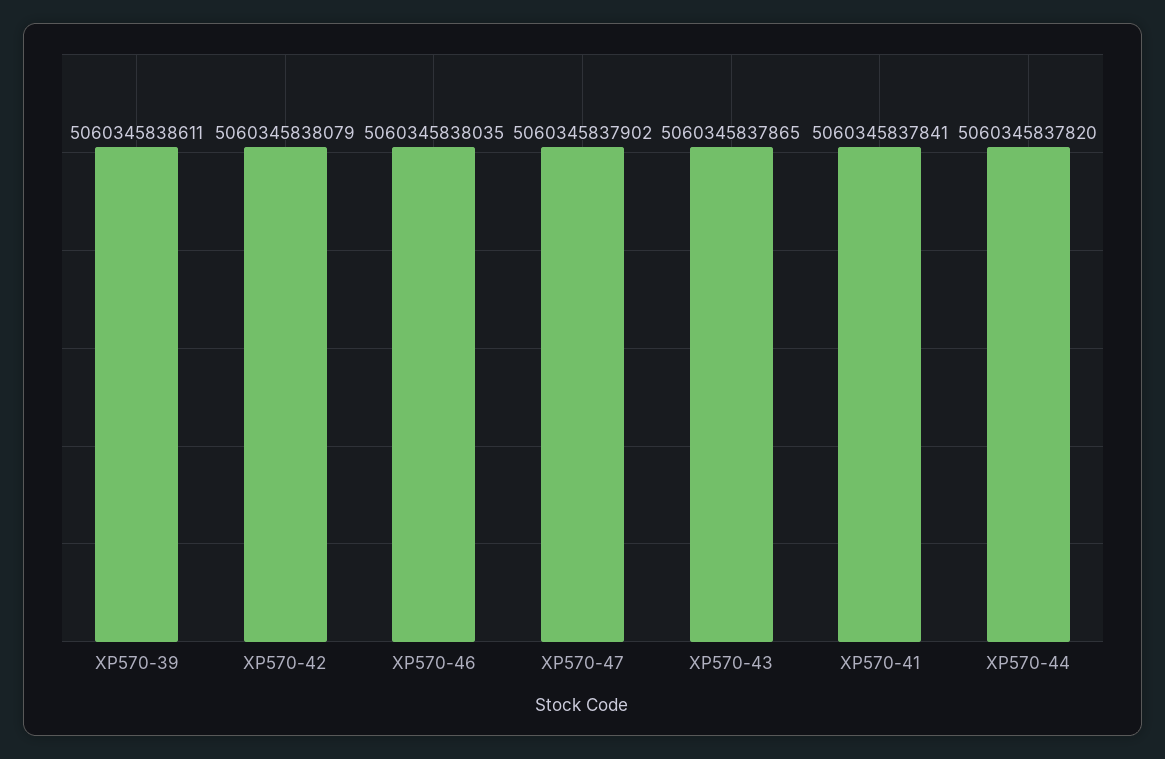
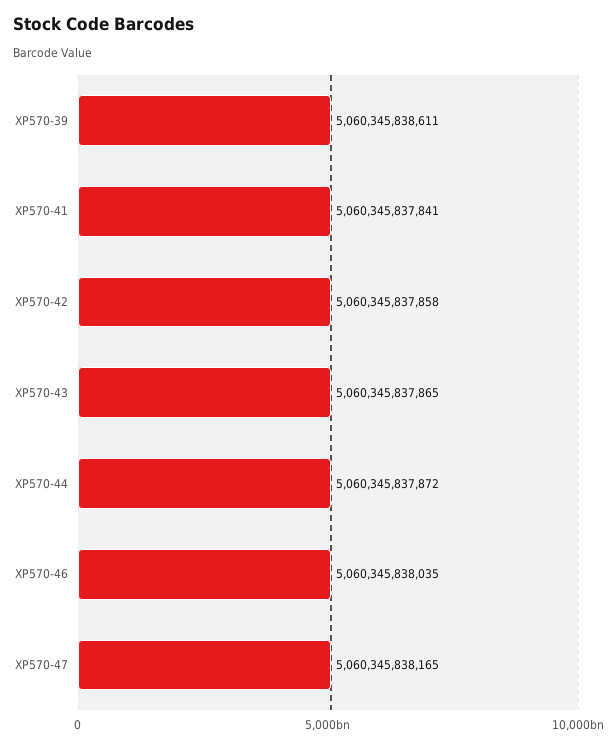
  {
    "XP570-39": 5060345838611,
-   "XP570-42": 5060345838079,
+   "XP570-42": 5060345837858,
    "XP570-46": 5060345838035,
-   "XP570-47": 5060345837902,
+   "XP570-47": 5060345838165,
    "XP570-43": 5060345837865,
    "XP570-41": 5060345837841,
-   "XP570-44": 5060345837820
+   "XP570-44": 5060345837872
  }

